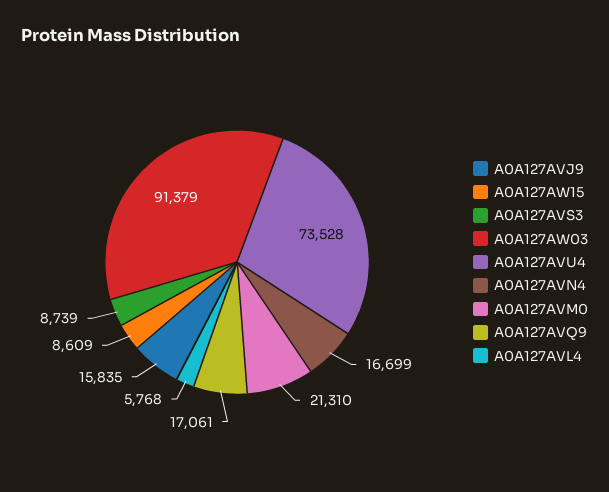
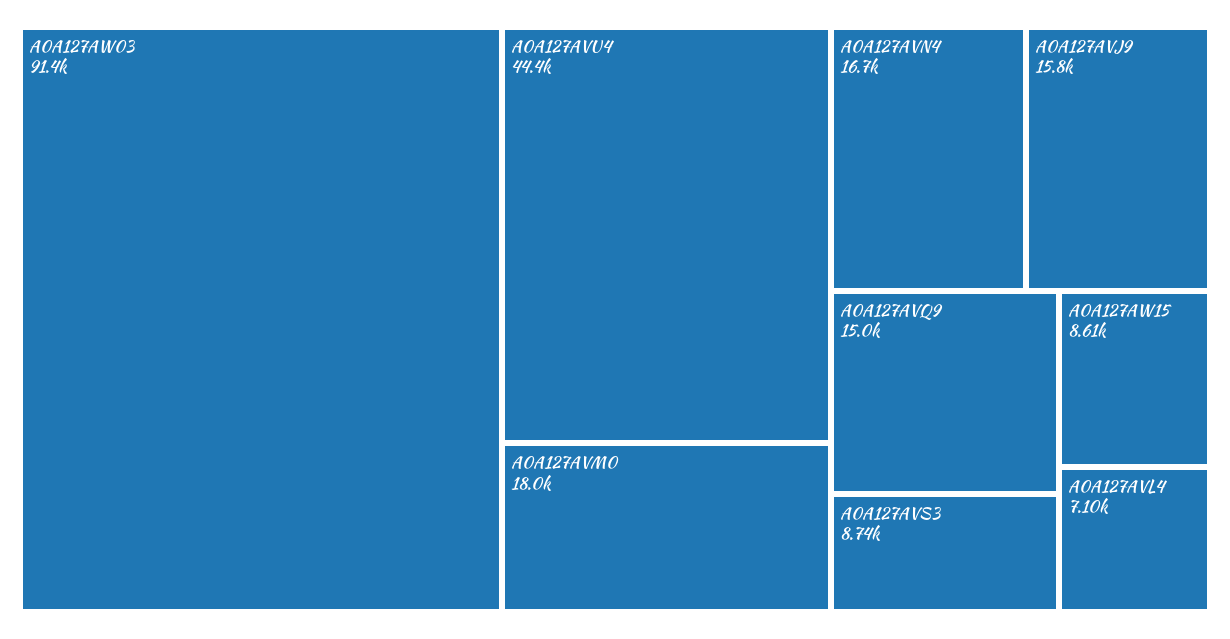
  {
    "A0A127AVJ9": 15835,
    "A0A127AW15": 8609,
    "A0A127AVS3": 8739,
    "A0A127AW03": 91379,
-   "A0A127AVU4": 73528,
+   "A0A127AVU4": 44400,
    "A0A127AVN4": 16699,
-   "A0A127AVM0": 21310,
+   "A0A127AVM0": 18000,
-   "A0A127AVQ9": 17061,
+   "A0A127AVQ9": 15000,
-   "A0A127AVL4": 5768
+   "A0A127AVL4": 7100
  }

